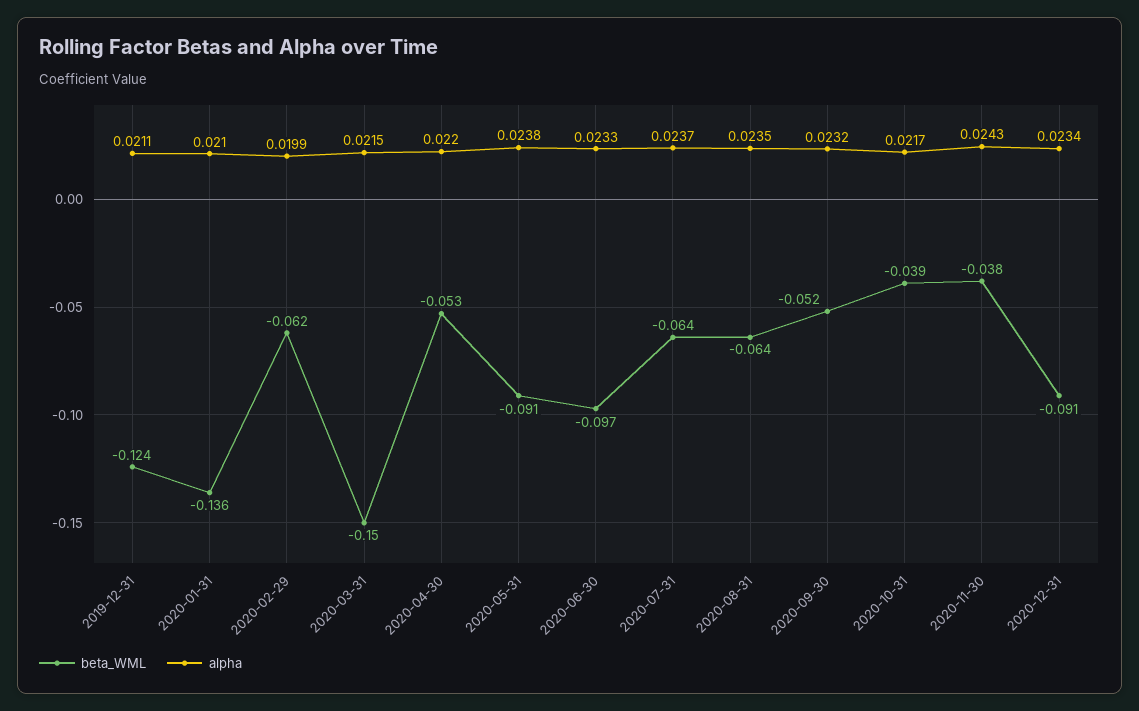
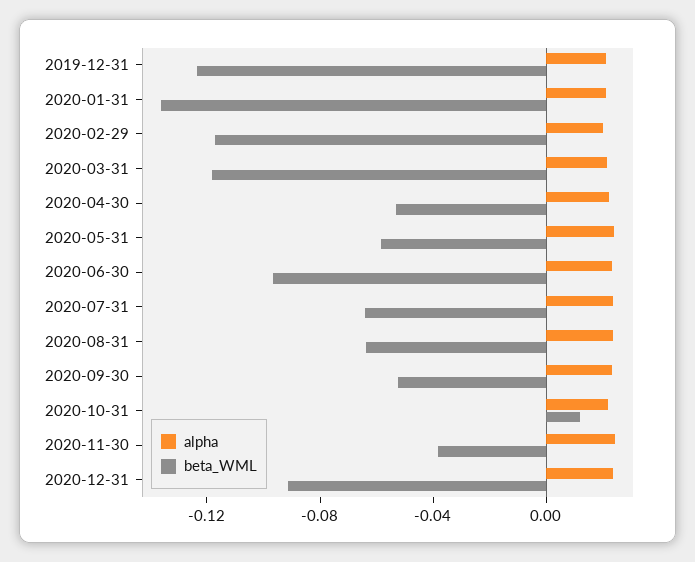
  {
    "beta_WML": {
      "2019-12-31": -0.124,
      "2020-01-31": -0.136,
-     "2020-02-29": -0.062,
+     "2020-02-29": -0.12,
-     "2020-03-31": -0.15,
+     "2020-03-31": -0.12,
      "2020-04-30": -0.053,
-     "2020-05-31": -0.091,
+     "2020-05-31": -0.06,
      "2020-06-30": -0.097,
      "2020-07-31": -0.064,
      "2020-08-31": -0.064,
      "2020-09-30": -0.052,
-     "2020-10-31": -0.039,
+     "2020-10-31": 0.01,
      "2020-11-30": -0.038,
      "2020-12-31": -0.091
    },
    "alpha": {
      "2019-12-31": 0.0211,
      "2020-01-31": 0.021,
      "2020-02-29": 0.0199,
      "2020-03-31": 0.0215,
      "2020-04-30": 0.022,
      "2020-05-31": 0.0238,
      "2020-06-30": 0.0233,
      "2020-07-31": 0.0237,
      "2020-08-31": 0.0235,
      "2020-09-30": 0.0232,
      "2020-10-31": 0.0217,
      "2020-11-30": 0.0243,
      "2020-12-31": 0.0234
    }
  }

